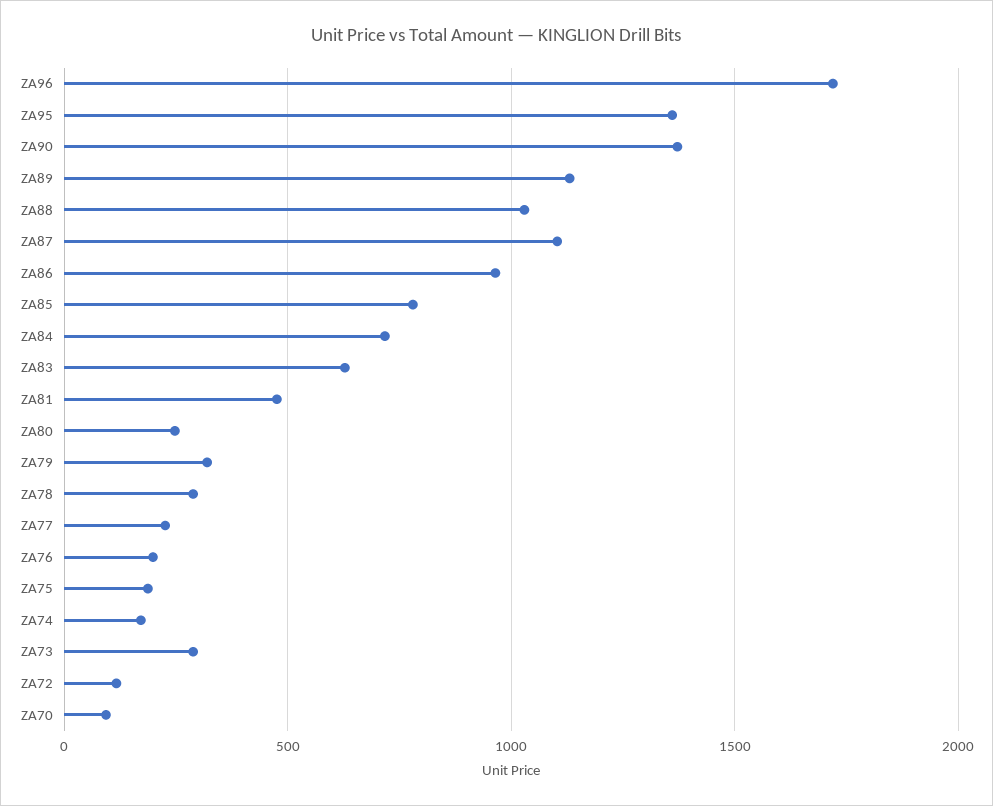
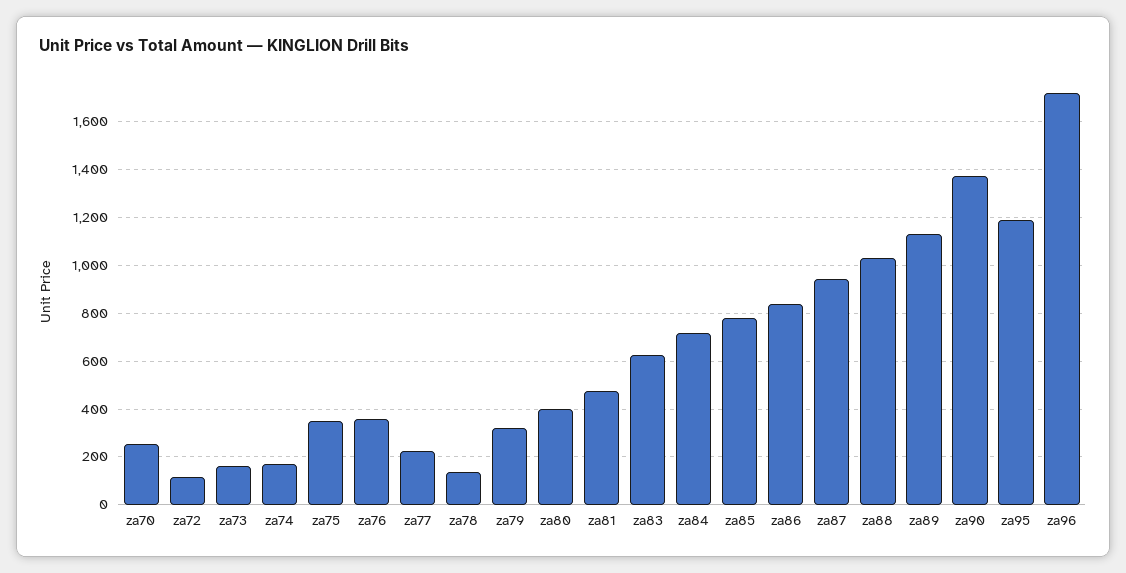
  {
    "ZA96": 1700,
-   "ZA95": 1350,
+   "ZA95": 1200,
    "ZA90": 1350,
    "ZA89": 1150,
    "ZA88": 1050,
-   "ZA87": 1100,
+   "ZA87": 950,
-   "ZA86": 950,
+   "ZA86": 850,
    "ZA85": 800,
    "ZA84": 700,
    "ZA83": 650,
    "ZA81": 500,
-   "ZA80": 250,
+   "ZA80": 400,
    "ZA79": 300,
-   "ZA78": 300,
+   "ZA78": 150,
    "ZA77": 250,
-   "ZA76": 200,
+   "ZA76": 350,
-   "ZA75": 200,
+   "ZA75": 350,
    "ZA74": 150,
-   "ZA73": 300,
+   "ZA73": 150,
    "ZA72": 100,
-   "ZA70": 100
+   "ZA70": 250
  }

